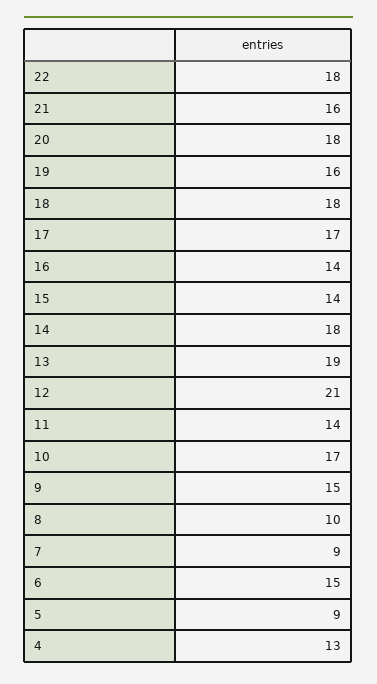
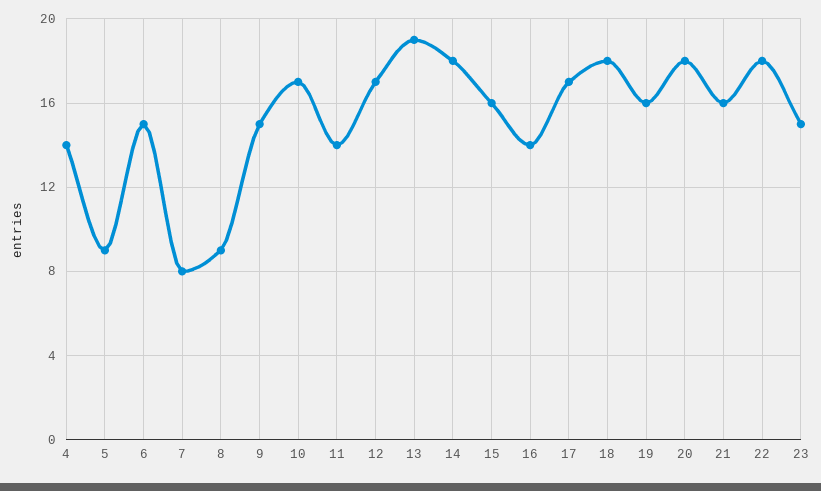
  {
    "22": 18,
    "21": 16,
    "20": 18,
    "19": 16,
    "18": 18,
    "17": 17,
    "16": 14,
-   "15": 14,
+   "15": 16,
    "14": 18,
    "13": 19,
-   "12": 21,
+   "12": 17,
    "11": 14,
    "10": 17,
    "9": 15,
-   "8": 10,
+   "8": 9,
-   "7": 9,
+   "7": 8,
    "6": 15,
    "5": 9,
-   "4": 13
+   "4": 14,
+   "23": 15
  }

